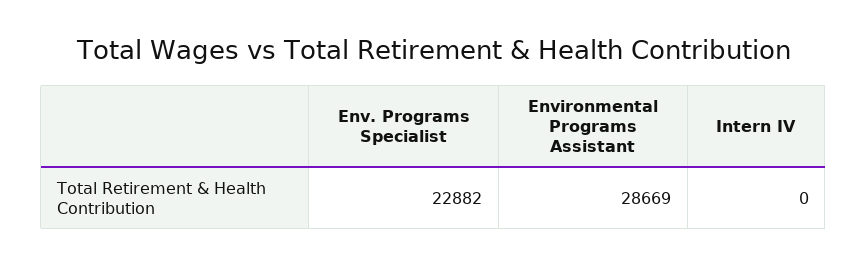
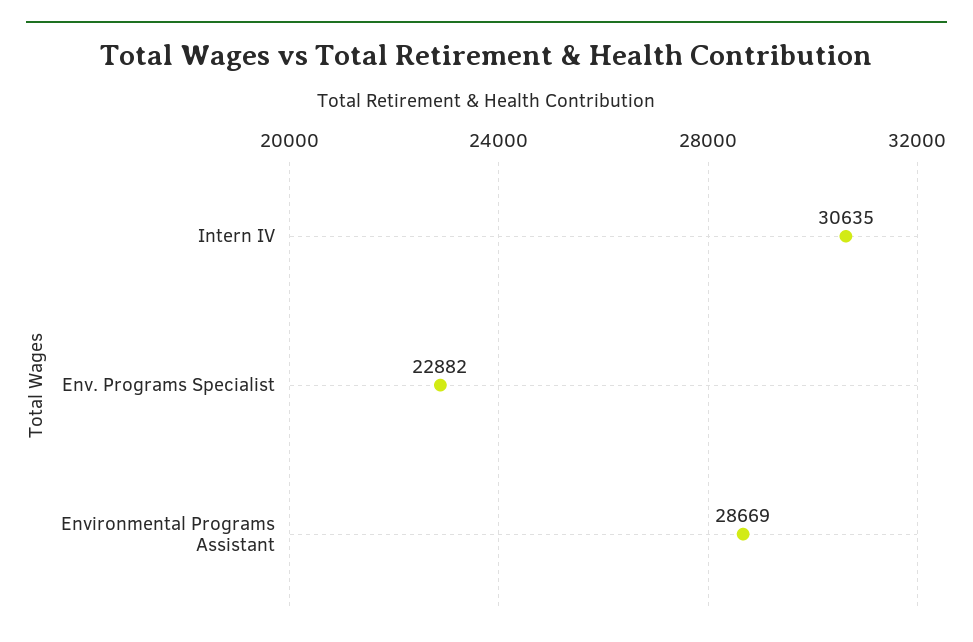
  {
    "Env. Programs Specialist": 22882,
    "Environmental Programs Assistant": 28669,
-   "Intern IV": 0
+   "Intern IV": 30635
  }

